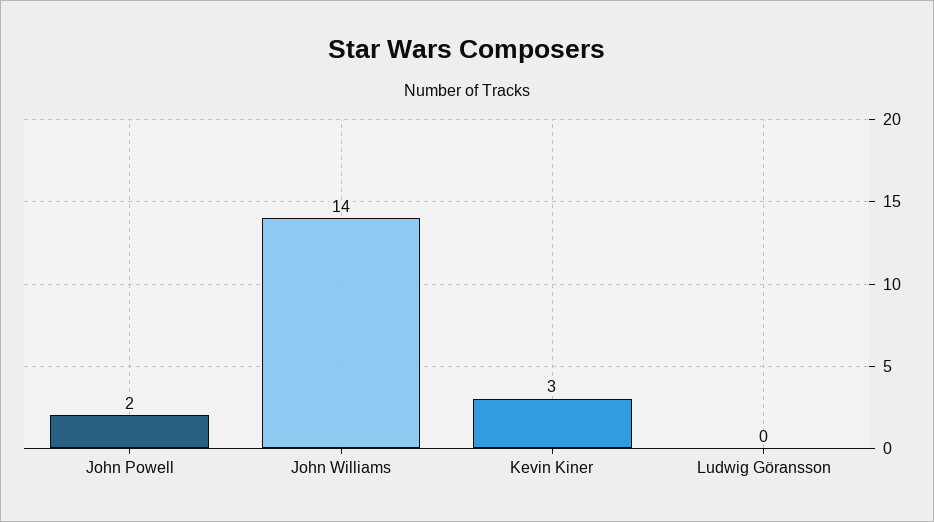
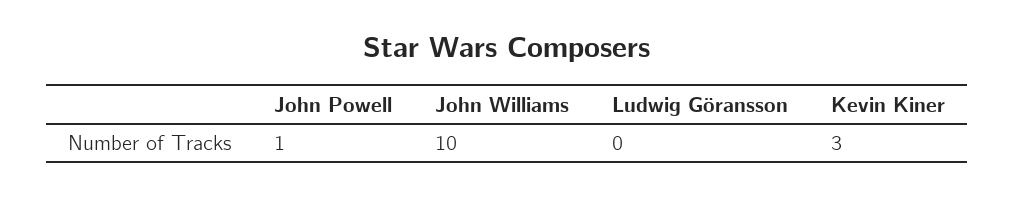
  {
-   "John Powell": 2,
+   "John Powell": 1,
-   "John Williams": 14,
+   "John Williams": 10,
    "Kevin Kiner": 3,
    "Ludwig Göransson": 0
  }

